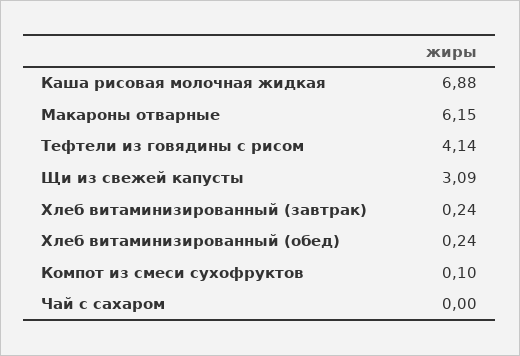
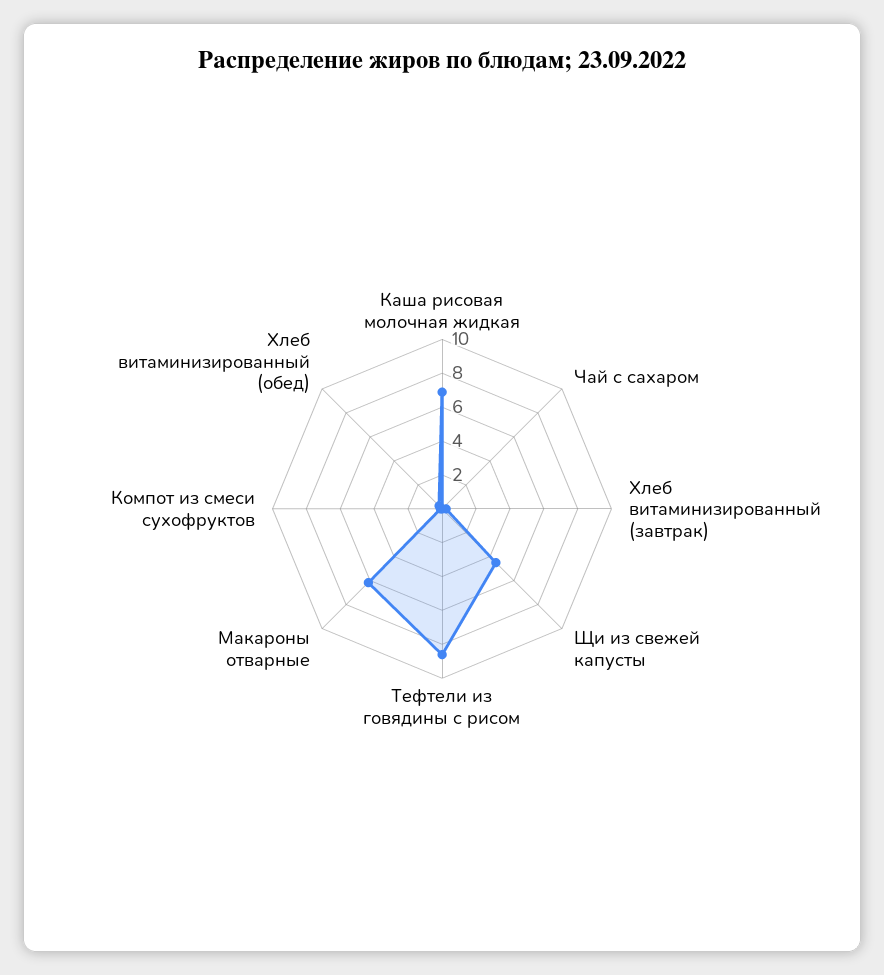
  {
    "Каша рисовая молочная жидкая": 6.88,
    "Макароны отварные": 6.15,
-   "Тефтели из говядины с рисом": 4.14,
+   "Тефтели из говядины с рисом": 8.5,
-   "Щи из свежей капусты": 3.09,
+   "Щи из свежей капусты": 4.5,
    "Хлеб витаминизированный (завтрак)": 0.24,
    "Хлеб витаминизированный (обед)": 0.24,
    "Компот из смеси сухофруктов": 0.1,
    "Чай с сахаром": 0
  }

